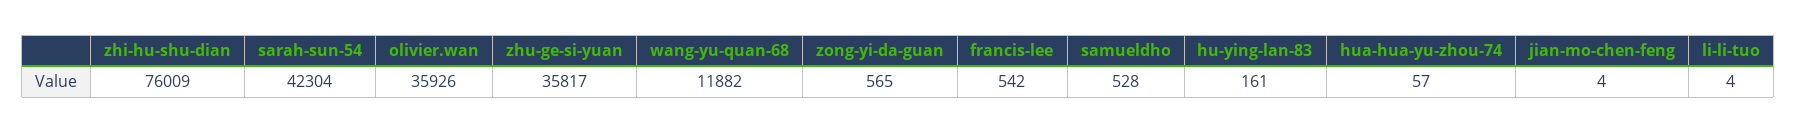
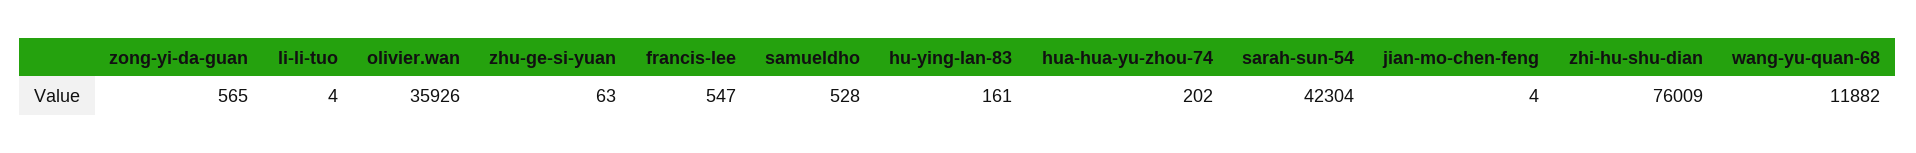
  {
    "zhi-hu-shu-dian": 76009,
    "sarah-sun-54": 42304,
    "olivier.wan": 35926,
-   "zhu-ge-si-yuan": 35817,
+   "zhu-ge-si-yuan": 63,
    "wang-yu-quan-68": 11882,
    "zong-yi-da-guan": 565,
-   "francis-lee": 542,
+   "francis-lee": 547,
    "samueldho": 528,
    "hu-ying-lan-83": 161,
-   "hua-hua-yu-zhou-74": 57,
+   "hua-hua-yu-zhou-74": 202,
    "jian-mo-chen-feng": 4,
    "li-li-tuo": 4
  }

